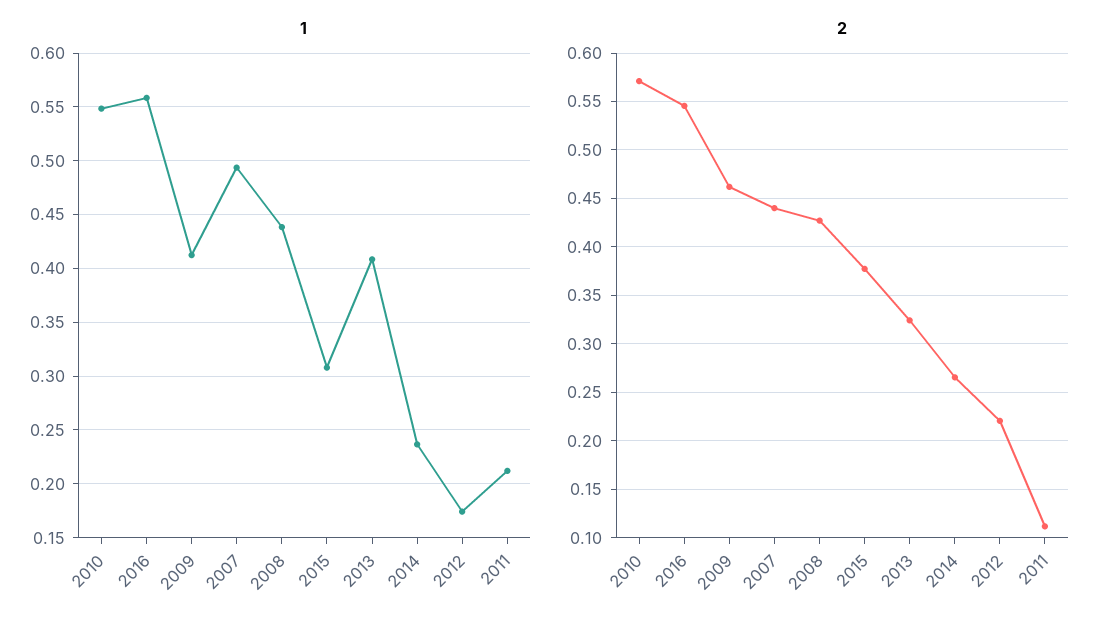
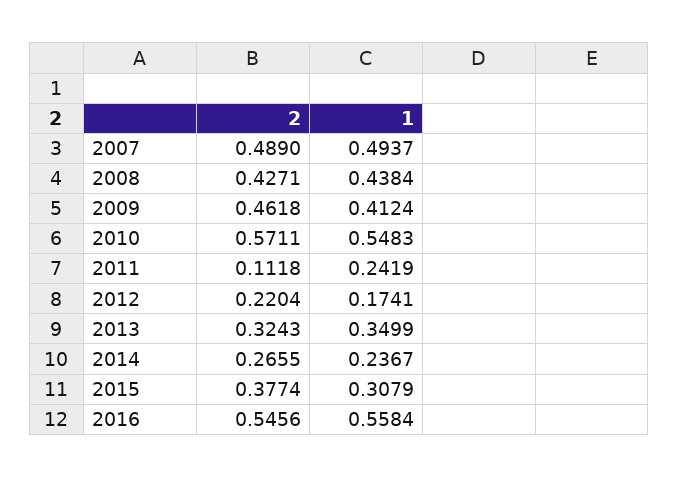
  {
    "1": {
      "2010": 0.5483,
      "2016": 0.5584,
      "2009": 0.4124,
      "2007": 0.4937,
      "2008": 0.4384,
      "2015": 0.3079,
-     "2013": 0.41,
+     "2013": 0.3499,
      "2014": 0.2367,
      "2012": 0.1741,
-     "2011": 0.21
+     "2011": 0.2419
    },
    "2": {
      "2010": 0.5711,
      "2016": 0.5456,
      "2009": 0.4618,
-     "2007": 0.44,
+     "2007": 0.489,
      "2008": 0.4271,
      "2015": 0.3774,
      "2013": 0.3243,
      "2014": 0.2655,
      "2012": 0.2204,
      "2011": 0.1118
    }
  }

